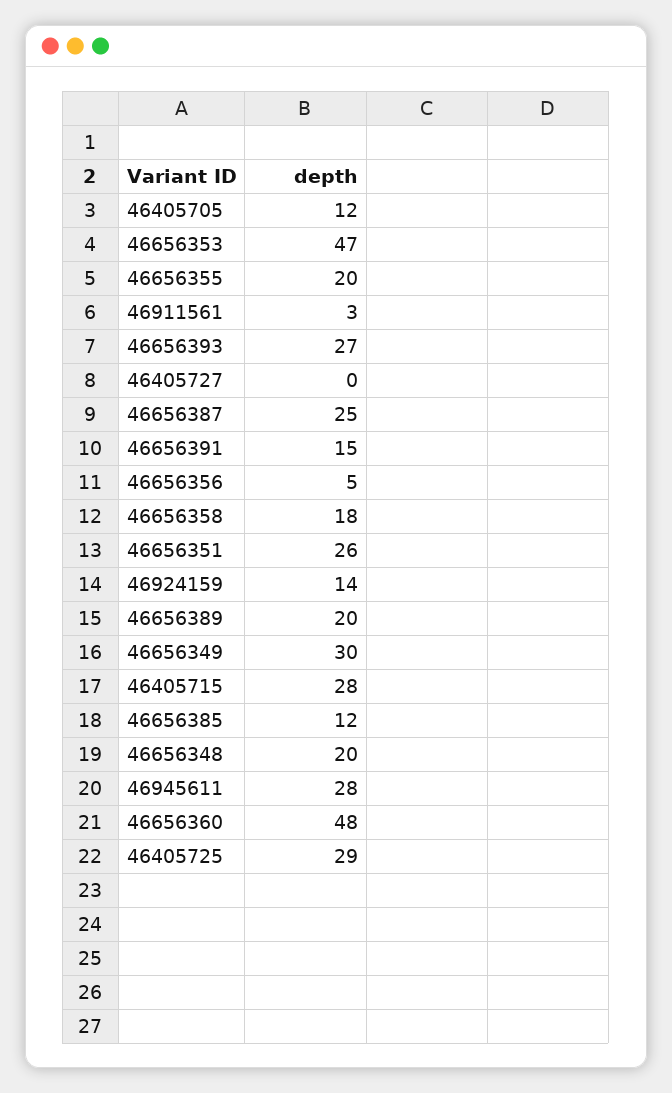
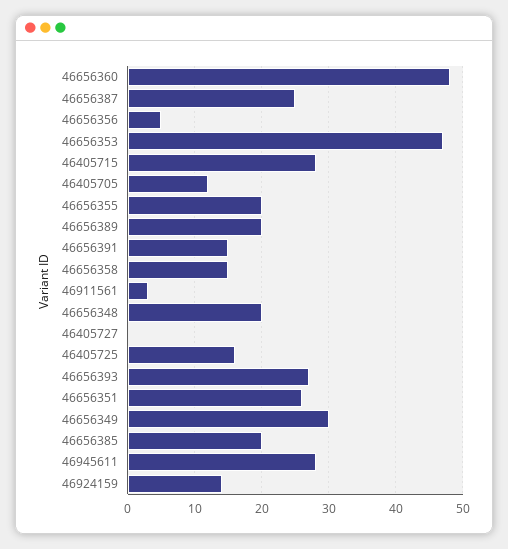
  {
    "46405705": 12,
    "46656353": 47,
    "46656355": 20,
    "46911561": 3,
    "46656393": 27,
    "46405727": 0,
    "46656387": 25,
    "46656391": 15,
    "46656356": 5,
-   "46656358": 18,
+   "46656358": 15,
    "46656351": 26,
    "46924159": 14,
    "46656389": 20,
    "46656349": 30,
    "46405715": 28,
-   "46656385": 12,
+   "46656385": 20,
    "46656348": 20,
    "46945611": 28,
    "46656360": 48,
-   "46405725": 29
+   "46405725": 16
  }

